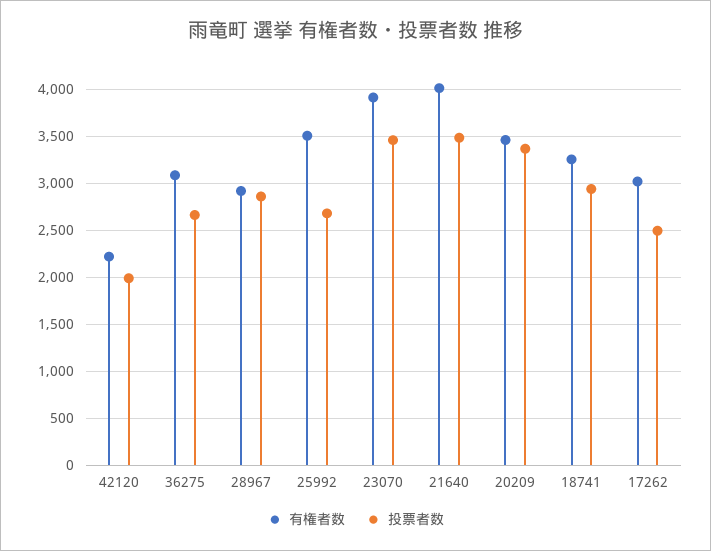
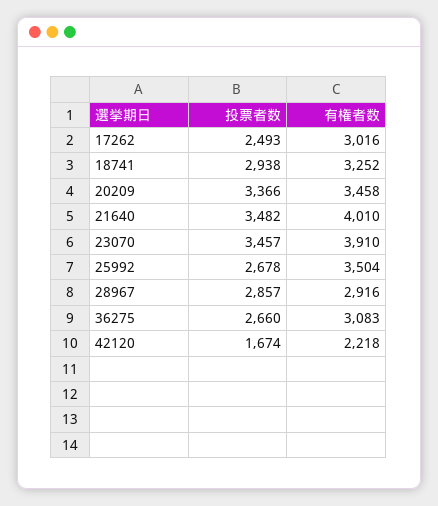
  {
    "有権者数": {
      "42120": 2218,
      "36275": 3083,
      "28967": 2916,
      "25992": 3504,
      "23070": 3910,
      "21640": 4010,
      "20209": 3458,
      "18741": 3252,
      "17262": 3016
    },
    "投票者数": {
-     "42120": 2000,
+     "42120": 1674,
      "36275": 2660,
      "28967": 2857,
      "25992": 2678,
      "23070": 3457,
      "21640": 3482,
      "20209": 3366,
      "18741": 2938,
      "17262": 2493
    }
  }

